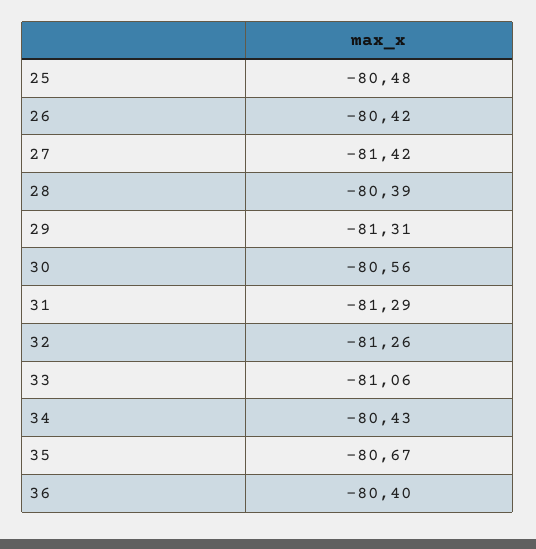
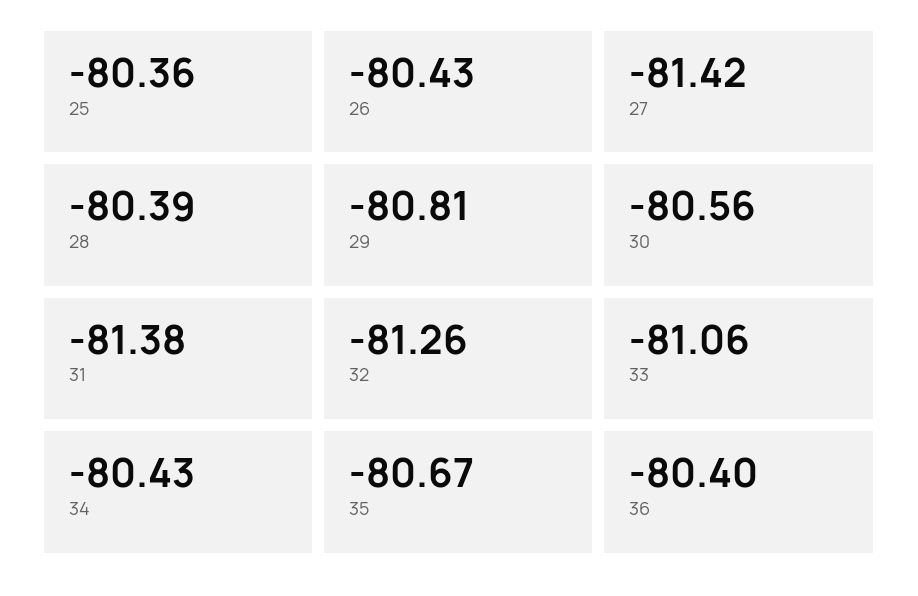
  {
-   "25": -80.48,
+   "25": -80.36,
-   "26": -80.42,
+   "26": -80.43,
    "27": -81.42,
    "28": -80.39,
-   "29": -81.31,
+   "29": -80.81,
    "30": -80.56,
-   "31": -81.29,
+   "31": -81.38,
    "32": -81.26,
    "33": -81.06,
    "34": -80.43,
    "35": -80.67,
    "36": -80.4
  }

